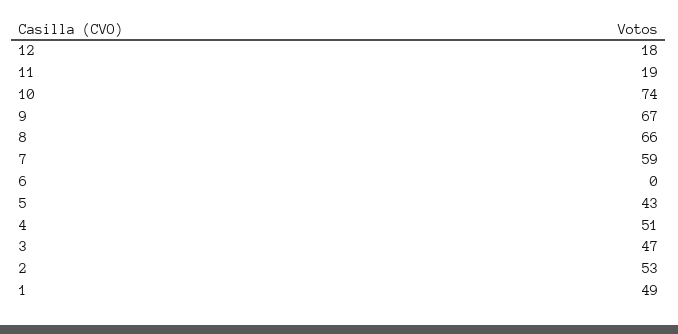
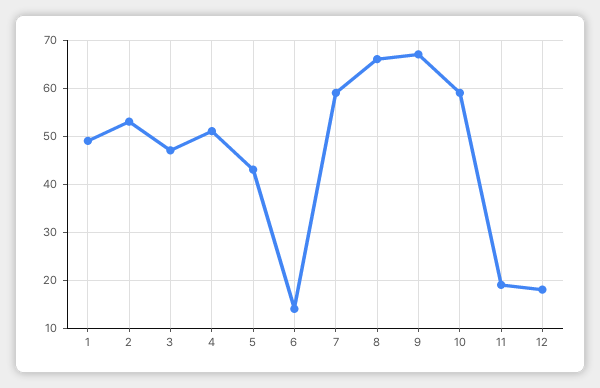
  {
    "12": 18,
    "11": 19,
-   "10": 74,
+   "10": 60,
    "9": 67,
    "8": 66,
    "7": 59,
-   "6": 0,
+   "6": 15,
    "5": 43,
    "4": 51,
    "3": 47,
    "2": 53,
    "1": 49
  }

